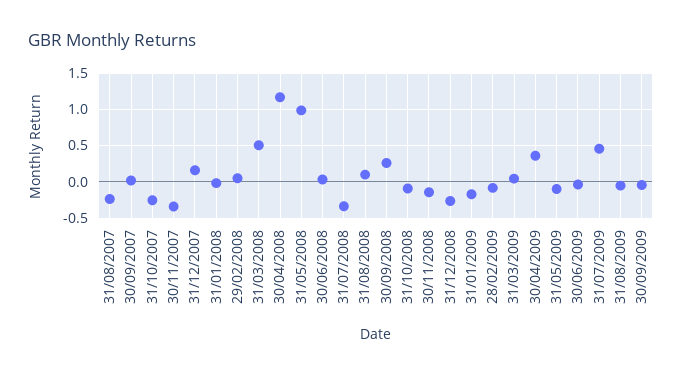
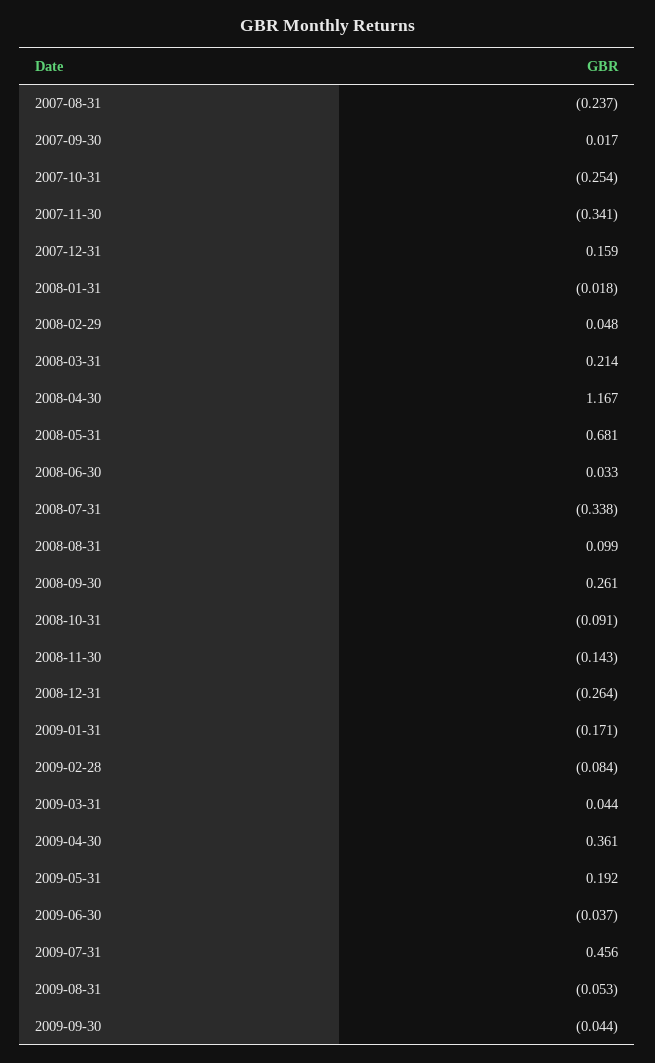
  {
    "31/08/2007": -0.237,
    "30/09/2007": 0.017,
    "31/10/2007": -0.254,
    "30/11/2007": -0.341,
    "31/12/2007": 0.159,
    "31/01/2008": -0.018,
    "29/02/2008": 0.048,
-   "31/03/2008": 0.5,
+   "31/03/2008": 0.214,
    "30/04/2008": 1.167,
-   "31/05/2008": 1,
+   "31/05/2008": 0.681,
    "30/06/2008": 0.033,
    "31/07/2008": -0.338,
    "31/08/2008": 0.099,
    "30/09/2008": 0.261,
    "31/10/2008": -0.091,
    "30/11/2008": -0.143,
    "31/12/2008": -0.264,
    "31/01/2009": -0.171,
    "28/02/2009": -0.084,
    "31/03/2009": 0.044,
    "30/04/2009": 0.361,
-   "31/05/2009": -0.1,
+   "31/05/2009": 0.192,
    "30/06/2009": -0.037,
    "31/07/2009": 0.456,
    "31/08/2009": -0.053,
    "30/09/2009": -0.044
  }

